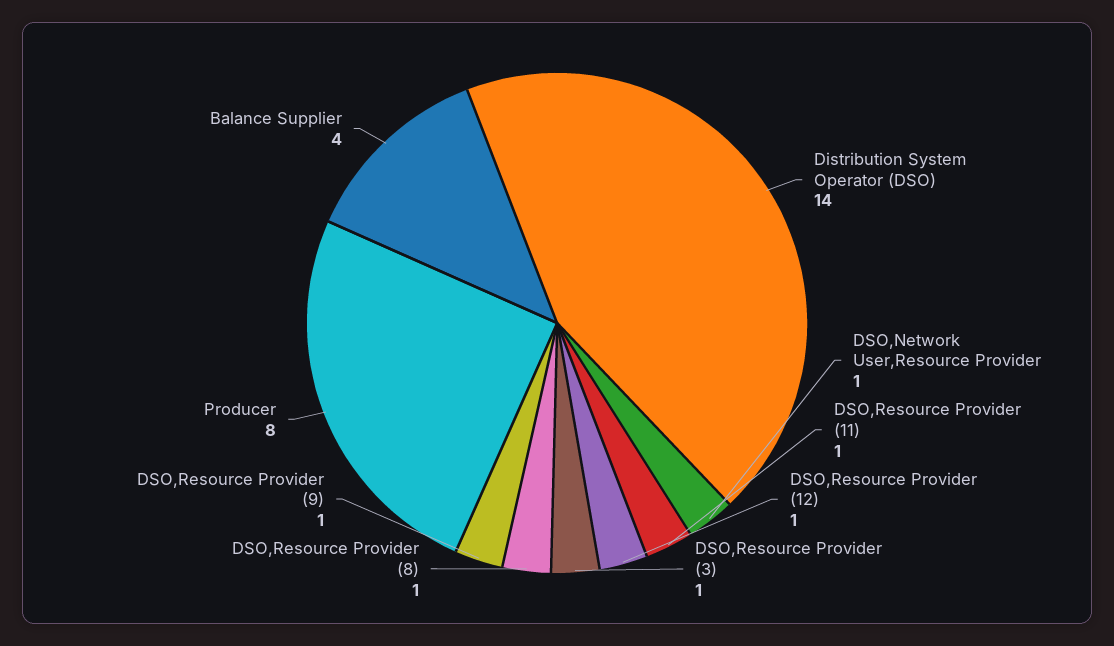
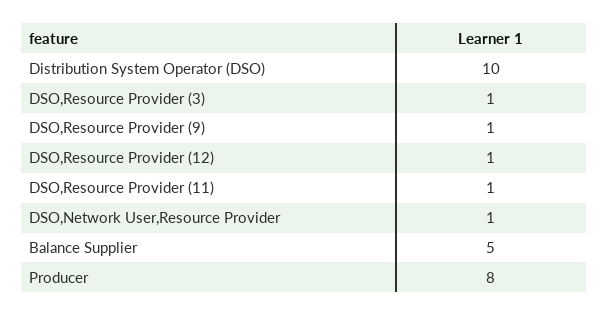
  {
-   "Distribution System Operator (DSO)": 14,
+   "Distribution System Operator (DSO)": 10,
    "DSO,Network User,Resource Provider": 1,
    "DSO,Resource Provider (11)": 1,
    "DSO,Resource Provider (12)": 1,
    "DSO,Resource Provider (3)": 1,
-   "DSO,Resource Provider (8)": 1,
    "DSO,Resource Provider (9)": 1,
    "Producer": 8,
-   "Balance Supplier": 4
+   "Balance Supplier": 5
  }

